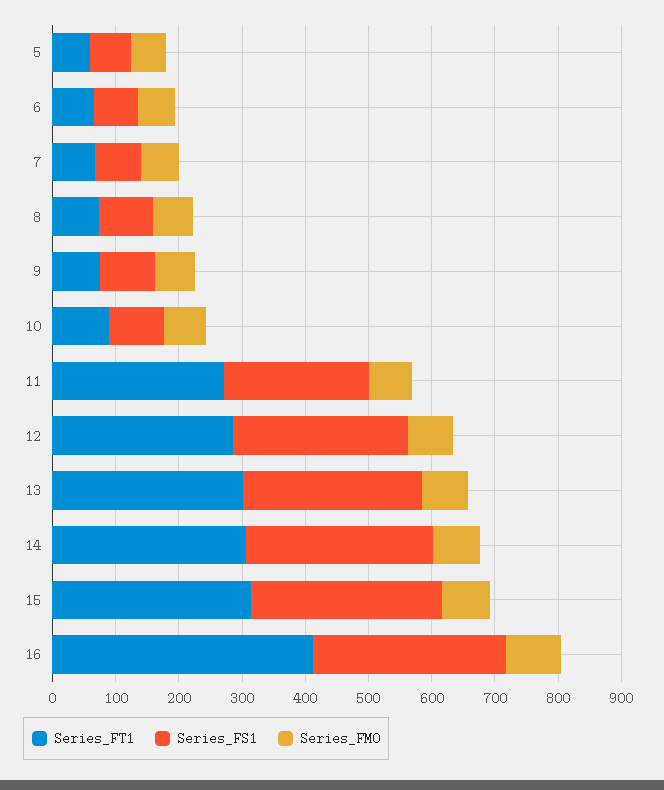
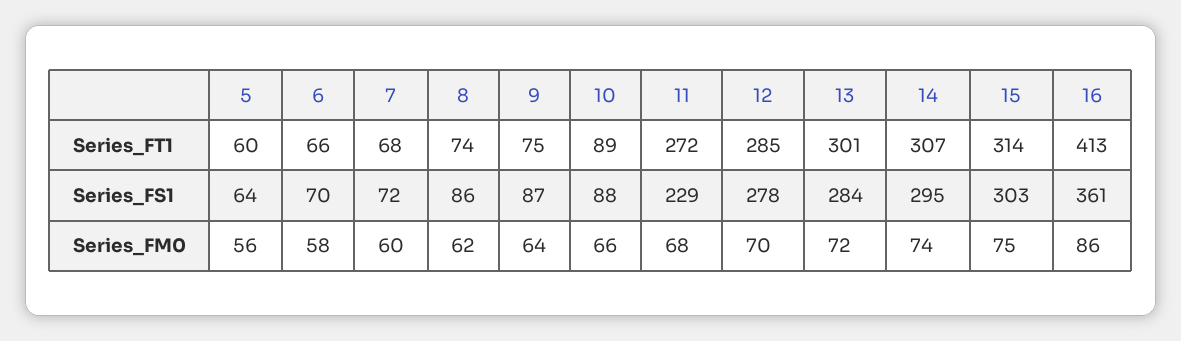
  {
    "Series_FT1": {
      "5": 60,
      "6": 66,
      "7": 68,
      "8": 74,
      "9": 75,
      "10": 89,
      "11": 272,
      "12": 285,
      "13": 301,
      "14": 307,
      "15": 314,
      "16": 413
    },
    "Series_FS1": {
      "5": 64,
      "6": 70,
      "7": 72,
      "8": 86,
      "9": 87,
      "10": 88,
      "11": 229,
      "12": 278,
      "13": 284,
      "14": 295,
      "15": 303,
-     "16": 300
+     "16": 361
    },
    "Series_FM0": {
      "5": 56,
      "6": 58,
      "7": 60,
      "8": 62,
      "9": 64,
      "10": 66,
      "11": 68,
      "12": 70,
      "13": 72,
      "14": 74,
      "15": 75,
      "16": 86
    }
  }

